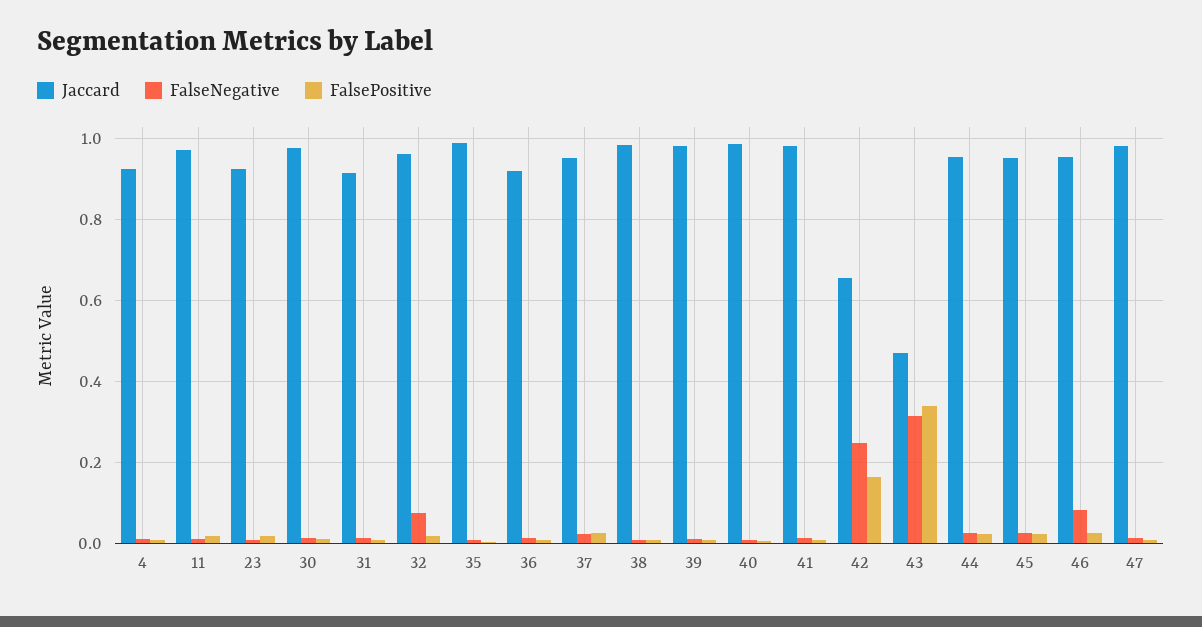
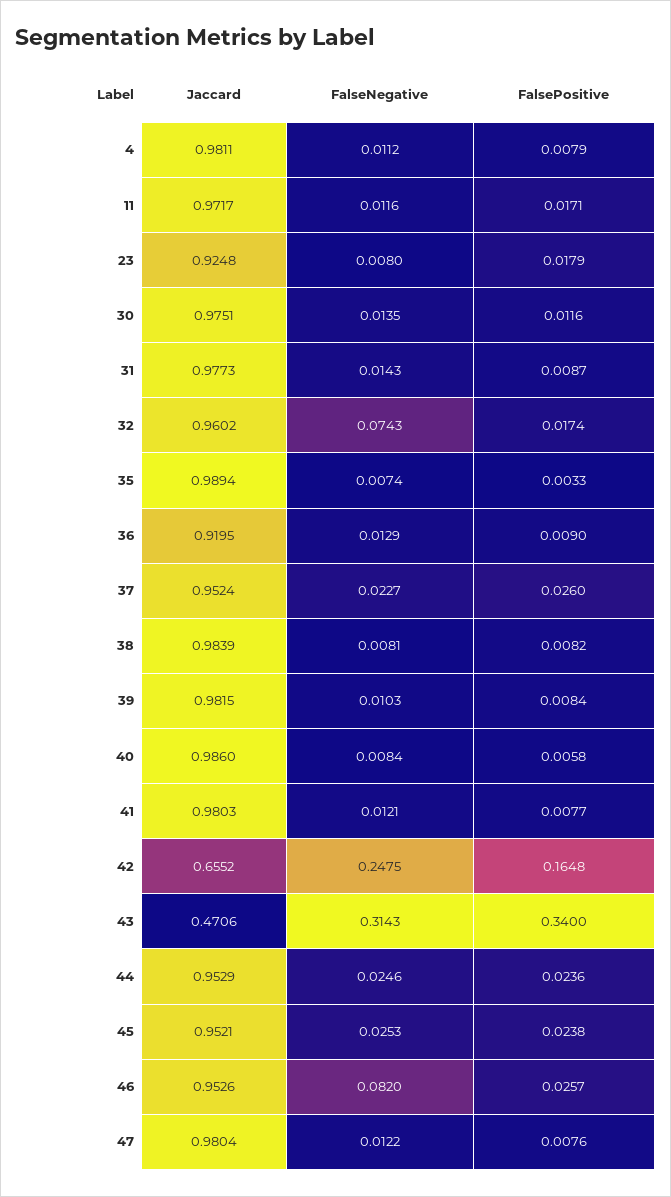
  {
    "Jaccard": {
-     "4": 0.92,
+     "4": 0.9811,
      "11": 0.9717,
      "23": 0.9248,
      "30": 0.9751,
-     "31": 0.92,
+     "31": 0.9773,
      "32": 0.9602,
      "35": 0.9894,
      "36": 0.9195,
      "37": 0.9524,
      "38": 0.9839,
      "39": 0.9815,
      "40": 0.986,
      "41": 0.9803,
      "42": 0.6552,
      "43": 0.4706,
      "44": 0.9529,
      "45": 0.9521,
      "46": 0.9526,
      "47": 0.9804
    },
    "FalseNegative": {
      "4": 0.0112,
      "11": 0.0116,
      "23": 0.008,
      "30": 0.0135,
      "31": 0.0143,
      "32": 0.0743,
      "35": 0.0074,
      "36": 0.0129,
      "37": 0.0227,
      "38": 0.0081,
      "39": 0.0103,
      "40": 0.0084,
      "41": 0.0121,
      "42": 0.2475,
      "43": 0.3143,
      "44": 0.0246,
      "45": 0.0253,
      "46": 0.082,
      "47": 0.0122
    },
    "FalsePositive": {
      "4": 0.0079,
      "11": 0.0171,
      "23": 0.0179,
      "30": 0.0116,
      "31": 0.0087,
      "32": 0.0174,
      "35": 0.0033,
      "36": 0.009,
      "37": 0.026,
      "38": 0.0082,
      "39": 0.0084,
      "40": 0.0058,
      "41": 0.0077,
      "42": 0.1648,
      "43": 0.34,
      "44": 0.0236,
      "45": 0.0238,
      "46": 0.0257,
      "47": 0.0076
    }
  }

